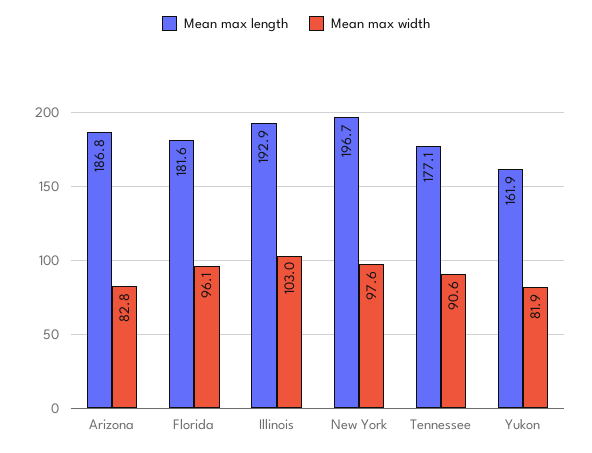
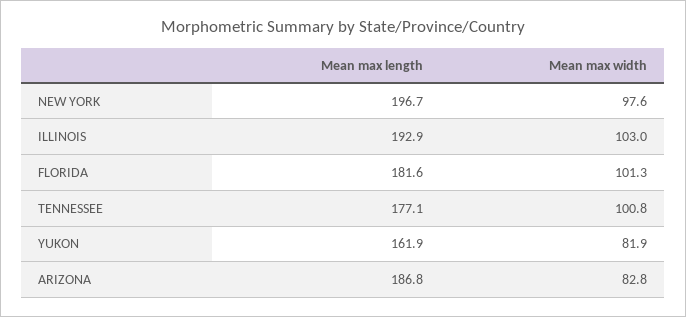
  {
    "Mean max length": {
      "Arizona": 186.8,
      "Florida": 181.6,
      "Illinois": 192.9,
      "New York": 196.7,
      "Tennessee": 177.1,
      "Yukon": 161.9
    },
    "Mean max width": {
      "Arizona": 82.8,
-     "Florida": 96.1,
+     "Florida": 101.3,
      "Illinois": 103,
      "New York": 97.6,
-     "Tennessee": 90.6,
+     "Tennessee": 100.8,
      "Yukon": 81.9
    }
  }

